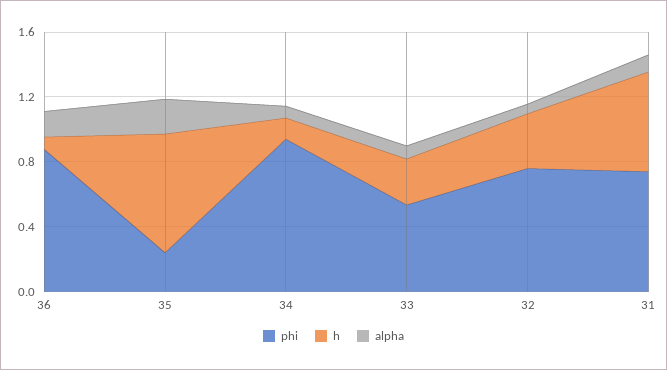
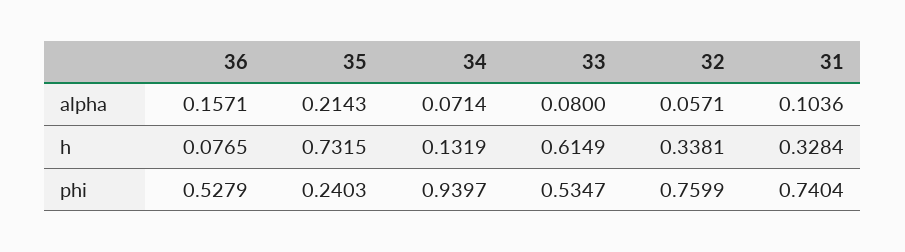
  {
    "phi": {
-     "36": 0.9,
+     "36": 0.5279,
      "35": 0.2403,
      "34": 0.9397,
      "33": 0.5347,
      "32": 0.7599,
      "31": 0.7404
    },
    "h": {
      "36": 0.0765,
      "35": 0.7315,
      "34": 0.1319,
-     "33": 0.3,
+     "33": 0.6149,
      "32": 0.3381,
-     "31": 0.6
+     "31": 0.3284
    },
    "alpha": {
      "36": 0.1571,
      "35": 0.2143,
      "34": 0.0714,
      "33": 0.08,
      "32": 0.0571,
      "31": 0.1036
    }
  }

